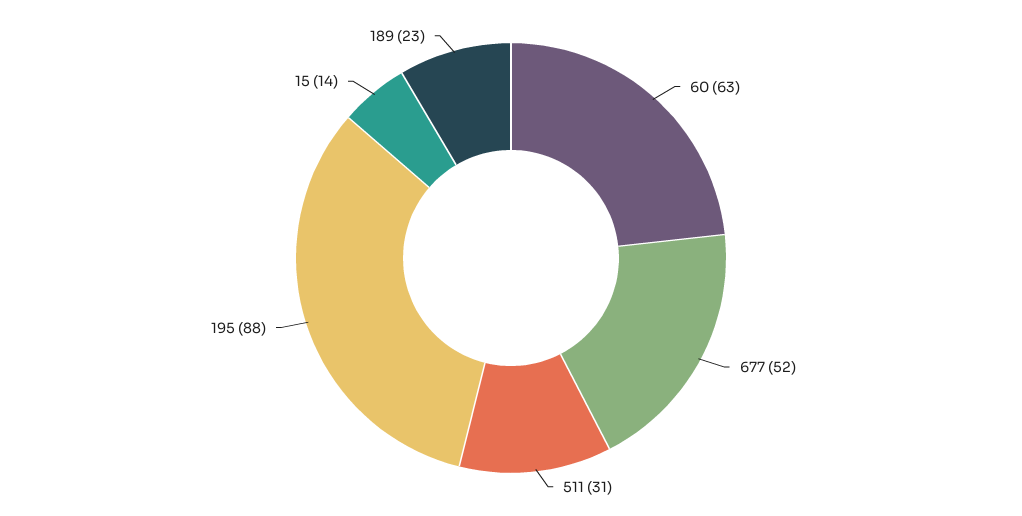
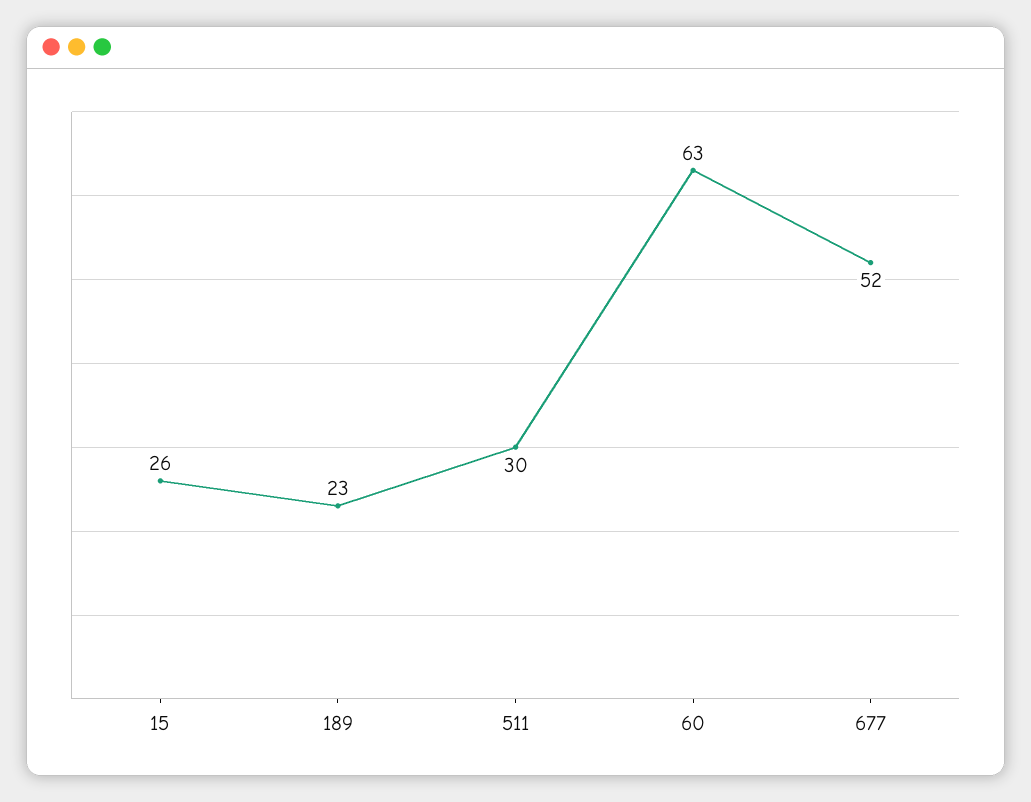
  {
    "60": 63,
    "677": 52,
-   "511": 31,
+   "511": 30,
-   "195": 88,
-   "15": 14,
+   "15": 26,
    "189": 23
  }

